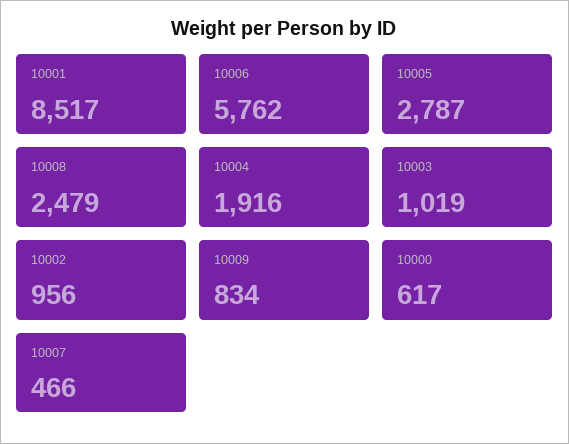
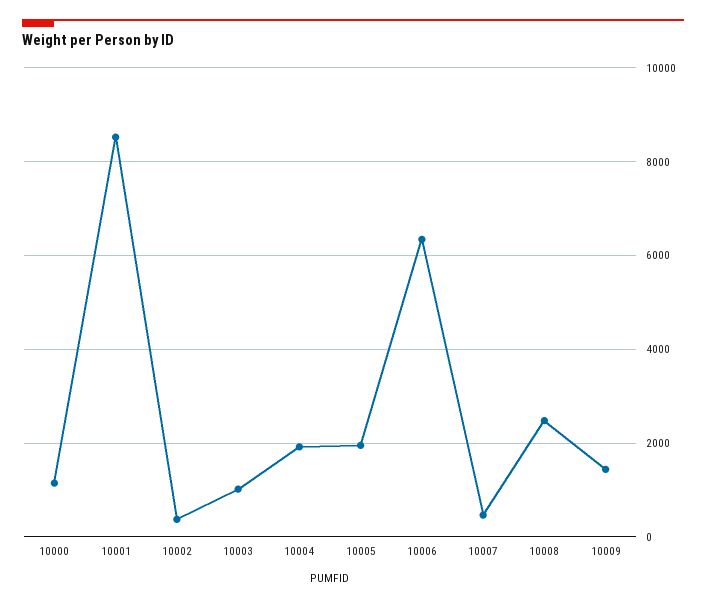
  {
    "10001": 8517,
-   "10006": 5762,
+   "10006": 6400,
-   "10005": 2787,
+   "10005": 2000,
    "10008": 2479,
    "10004": 1916,
    "10003": 1019,
-   "10002": 956,
+   "10002": 400,
-   "10009": 834,
+   "10009": 1400,
-   "10000": 617,
+   "10000": 1200,
    "10007": 466
  }

